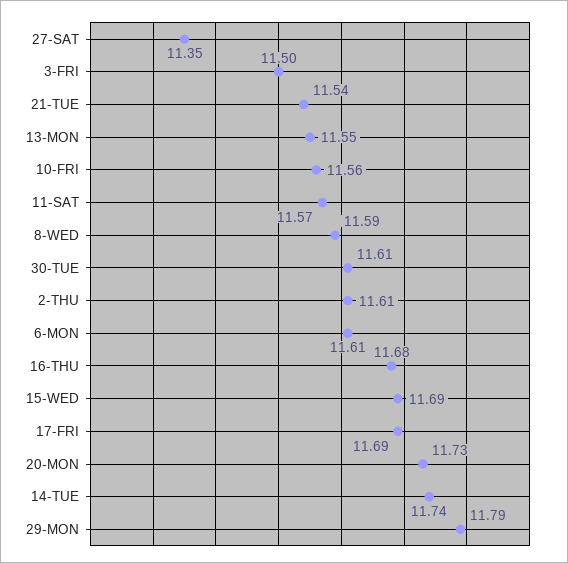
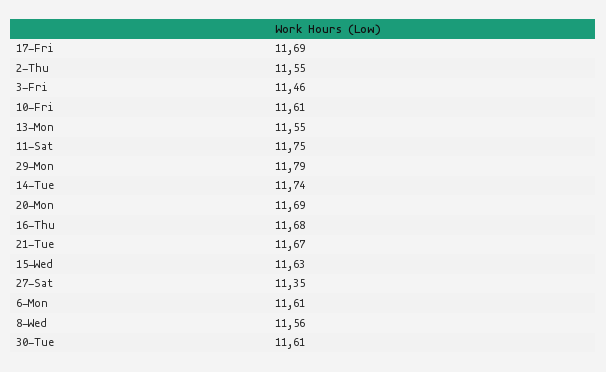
  {
    "27-SAT": 11.35,
-   "3-FRI": 11.5,
+   "3-FRI": 11.46,
-   "21-TUE": 11.54,
+   "21-TUE": 11.67,
    "13-MON": 11.55,
-   "10-FRI": 11.56,
+   "10-FRI": 11.61,
-   "11-SAT": 11.57,
+   "11-SAT": 11.75,
-   "8-WED": 11.59,
+   "8-WED": 11.56,
    "30-TUE": 11.61,
-   "2-THU": 11.61,
+   "2-THU": 11.55,
    "6-MON": 11.61,
    "16-THU": 11.68,
-   "15-WED": 11.69,
+   "15-WED": 11.63,
    "17-FRI": 11.69,
-   "20-MON": 11.73,
+   "20-MON": 11.69,
    "14-TUE": 11.74,
    "29-MON": 11.79
  }

